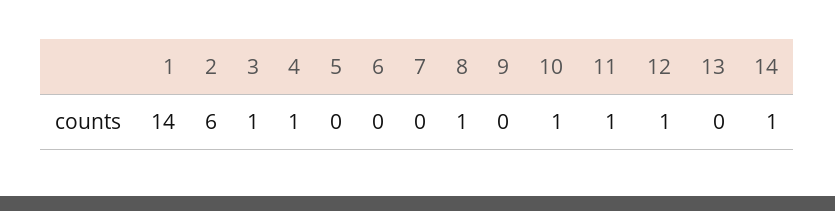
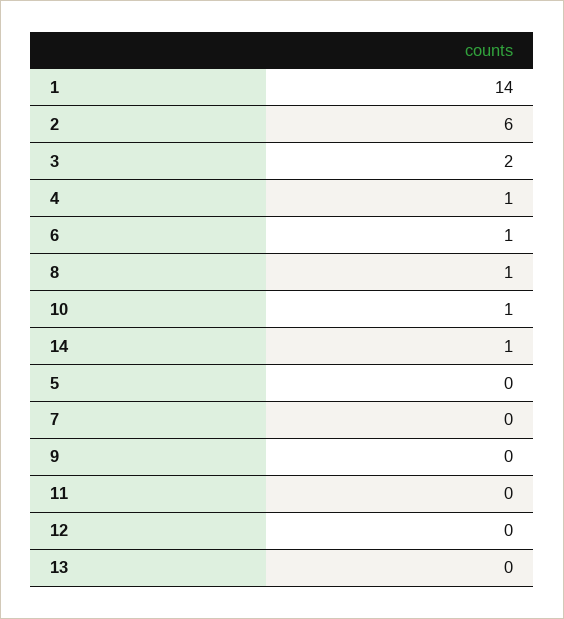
  {
    "1": 14,
    "2": 6,
-   "3": 1,
+   "3": 2,
    "4": 1,
    "5": 0,
-   "6": 0,
+   "6": 1,
    "7": 0,
    "8": 1,
    "9": 0,
    "10": 1,
-   "11": 1,
+   "11": 0,
-   "12": 1,
+   "12": 0,
    "13": 0,
    "14": 1
  }

